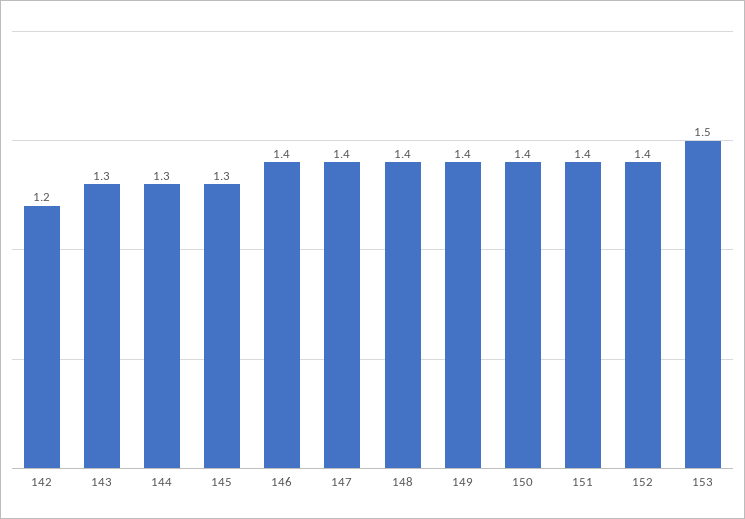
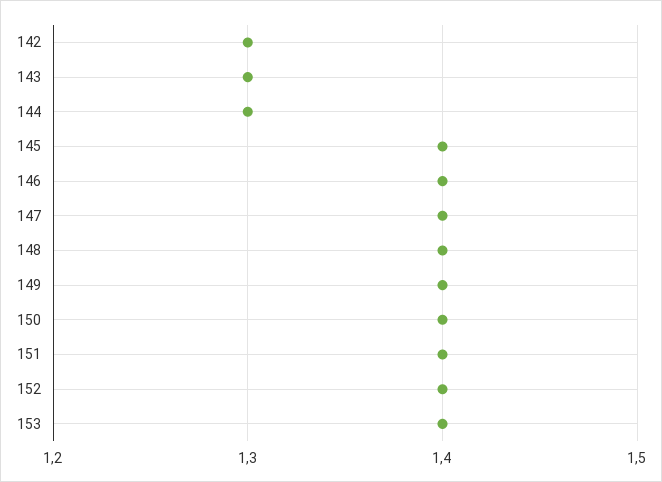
  {
-   "142": 1.2,
+   "142": 1.3,
    "143": 1.3,
    "144": 1.3,
-   "145": 1.3,
+   "145": 1.4,
    "146": 1.4,
    "147": 1.4,
    "148": 1.4,
    "149": 1.4,
    "150": 1.4,
    "151": 1.4,
    "152": 1.4,
-   "153": 1.5
+   "153": 1.4
  }

